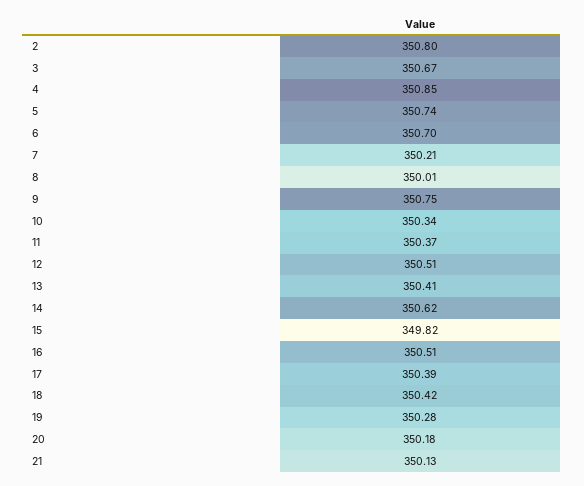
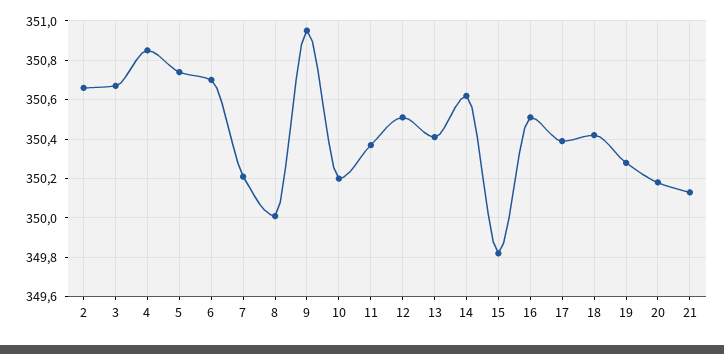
  {
-   "2": 350.8,
+   "2": 350.65,
    "3": 350.67,
    "4": 350.85,
    "5": 350.74,
    "6": 350.7,
    "7": 350.21,
    "8": 350.01,
-   "9": 350.75,
+   "9": 350.95,
-   "10": 350.34,
+   "10": 350.2,
    "11": 350.37,
    "12": 350.51,
    "13": 350.41,
    "14": 350.62,
    "15": 349.82,
    "16": 350.51,
    "17": 350.39,
    "18": 350.42,
    "19": 350.28,
    "20": 350.18,
    "21": 350.13
  }

